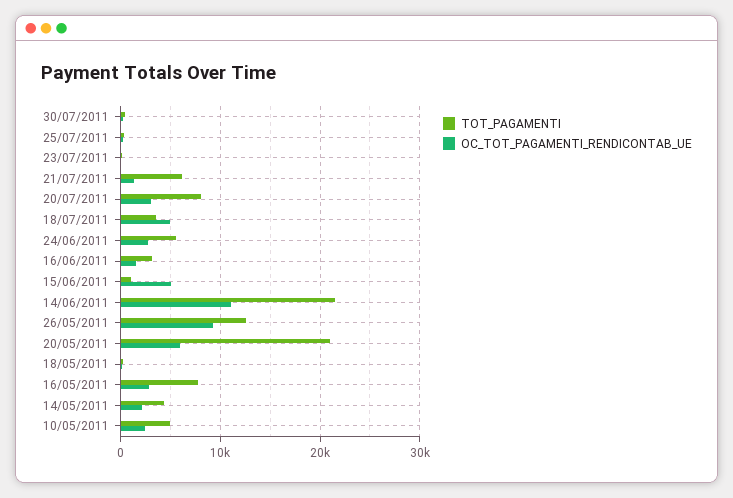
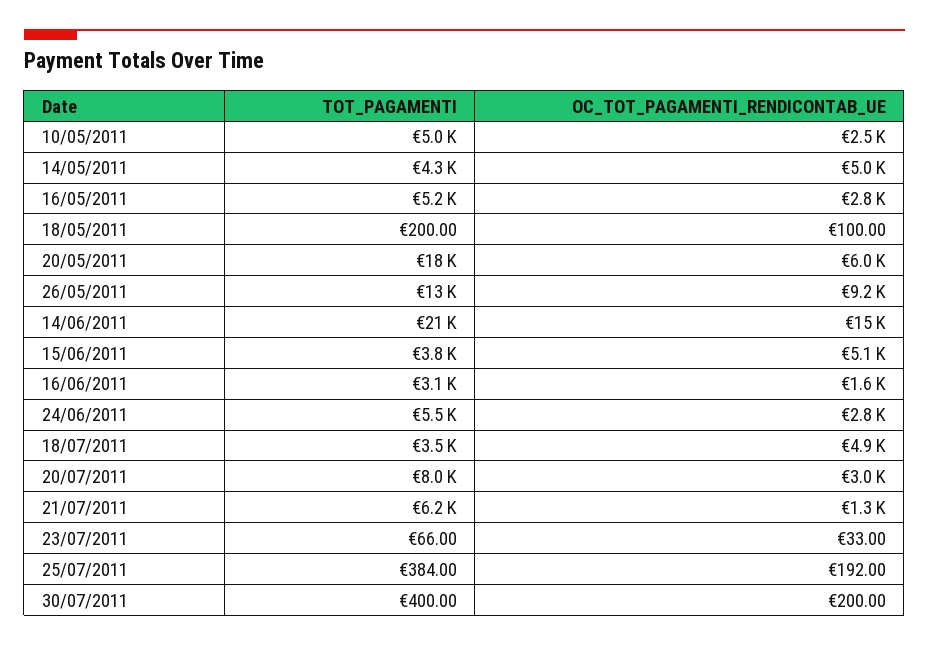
  {
    "TOT_PAGAMENTI": {
      "30/07/2011": 400,
      "25/07/2011": 384,
      "23/07/2011": 66,
      "21/07/2011": 6200,
      "20/07/2011": 8000,
      "18/07/2011": 3500,
      "24/06/2011": 5500,
      "16/06/2011": 3100,
-     "15/06/2011": 1000,
+     "15/06/2011": 3800,
      "14/06/2011": 21000,
      "26/05/2011": 13000,
-     "20/05/2011": 21000,
+     "20/05/2011": 18000,
      "18/05/2011": 200,
-     "16/05/2011": 8000,
+     "16/05/2011": 5200,
      "14/05/2011": 4300,
      "10/05/2011": 5000
    },
    "OC_TOT_PAGAMENTI_RENDICONTAB_UE": {
      "30/07/2011": 200,
      "25/07/2011": 192,
      "23/07/2011": 33,
      "21/07/2011": 1300,
      "20/07/2011": 3000,
      "18/07/2011": 4900,
      "24/06/2011": 2800,
      "16/06/2011": 1600,
      "15/06/2011": 5100,
-     "14/06/2011": 11000,
+     "14/06/2011": 15000,
      "26/05/2011": 9200,
      "20/05/2011": 6000,
      "18/05/2011": 100,
      "16/05/2011": 2800,
-     "14/05/2011": 2000,
+     "14/05/2011": 5000,
      "10/05/2011": 2500
    }
  }

